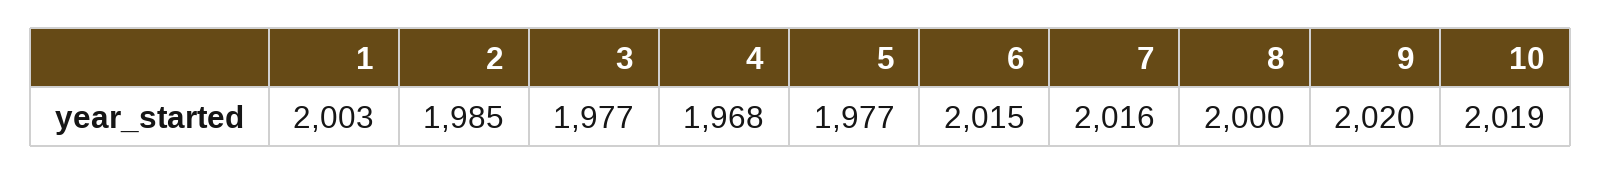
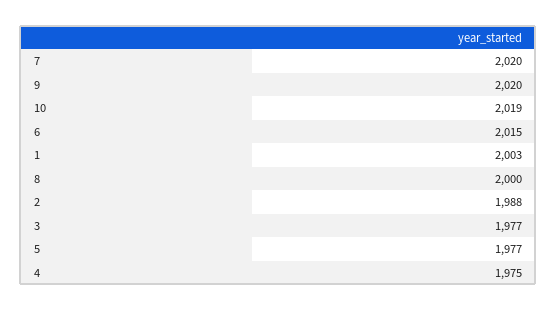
  {
    "1": 2003,
-   "2": 1985,
+   "2": 1988,
    "3": 1977,
-   "4": 1968,
+   "4": 1975,
    "5": 1977,
    "6": 2015,
-   "7": 2016,
+   "7": 2020,
    "8": 2000,
    "9": 2020,
    "10": 2019
  }

